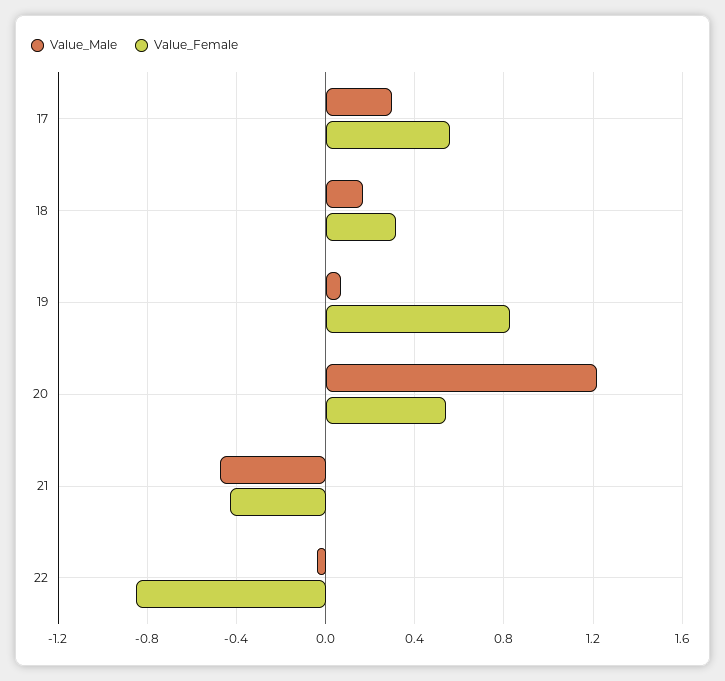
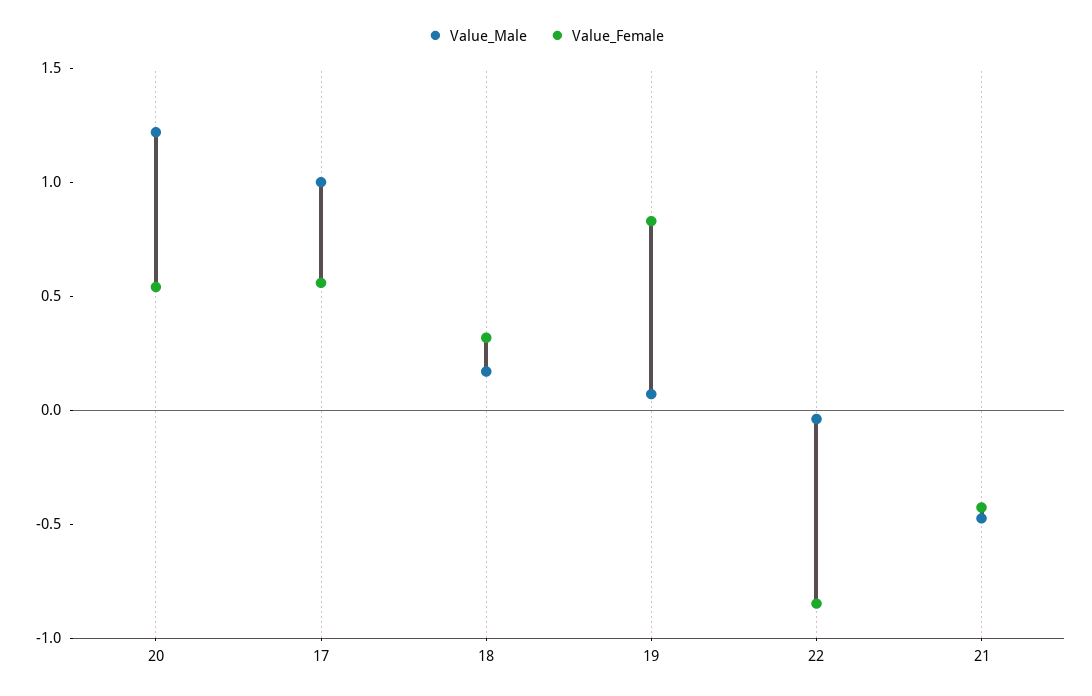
  {
    "Value_Male": {
-     "17": 0.3,
+     "17": 1,
      "18": 0.15,
      "19": 0.05,
      "20": 1.2,
      "21": -0.5,
      "22": -0.05
    },
    "Value_Female": {
      "17": 0.55,
      "18": 0.3,
      "19": 0.85,
      "20": 0.55,
      "21": -0.45,
      "22": -0.85
    }
  }

